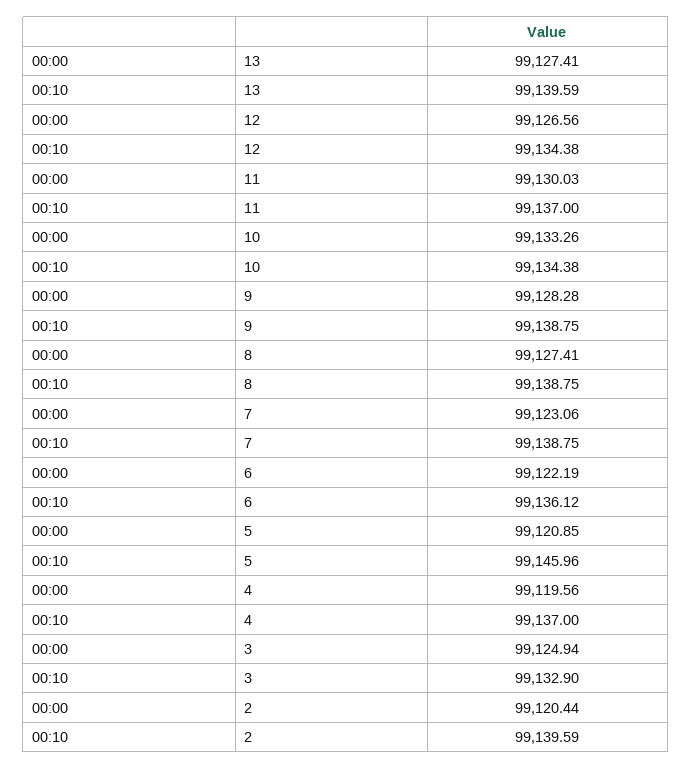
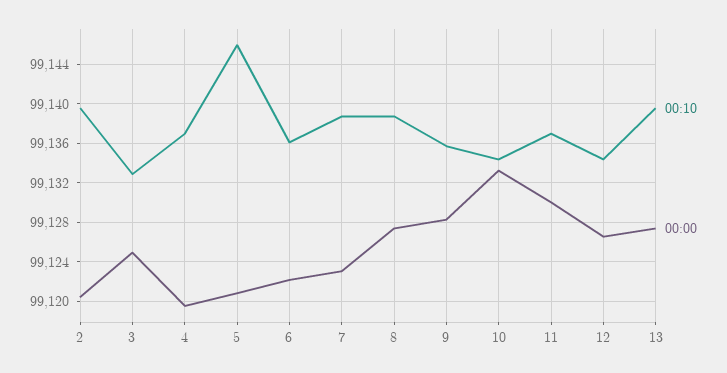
  {
    "00:00": {
      "13": 99127.41,
      "12": 99126.56,
      "11": 99130.03,
      "10": 99133.26,
      "9": 99128.28,
      "8": 99127.41,
      "7": 99123.06,
      "6": 99122.19,
      "5": 99120.85,
      "4": 99119.56,
      "3": 99124.94,
      "2": 99120.44
    },
    "00:10": {
      "13": 99139.59,
      "12": 99134.38,
      "11": 99137,
      "10": 99134.38,
-     "9": 99138.75,
+     "9": 99136,
      "8": 99138.75,
      "7": 99138.75,
      "6": 99136.12,
      "5": 99145.96,
      "4": 99137,
      "3": 99132.9,
      "2": 99139.59
    }
  }

